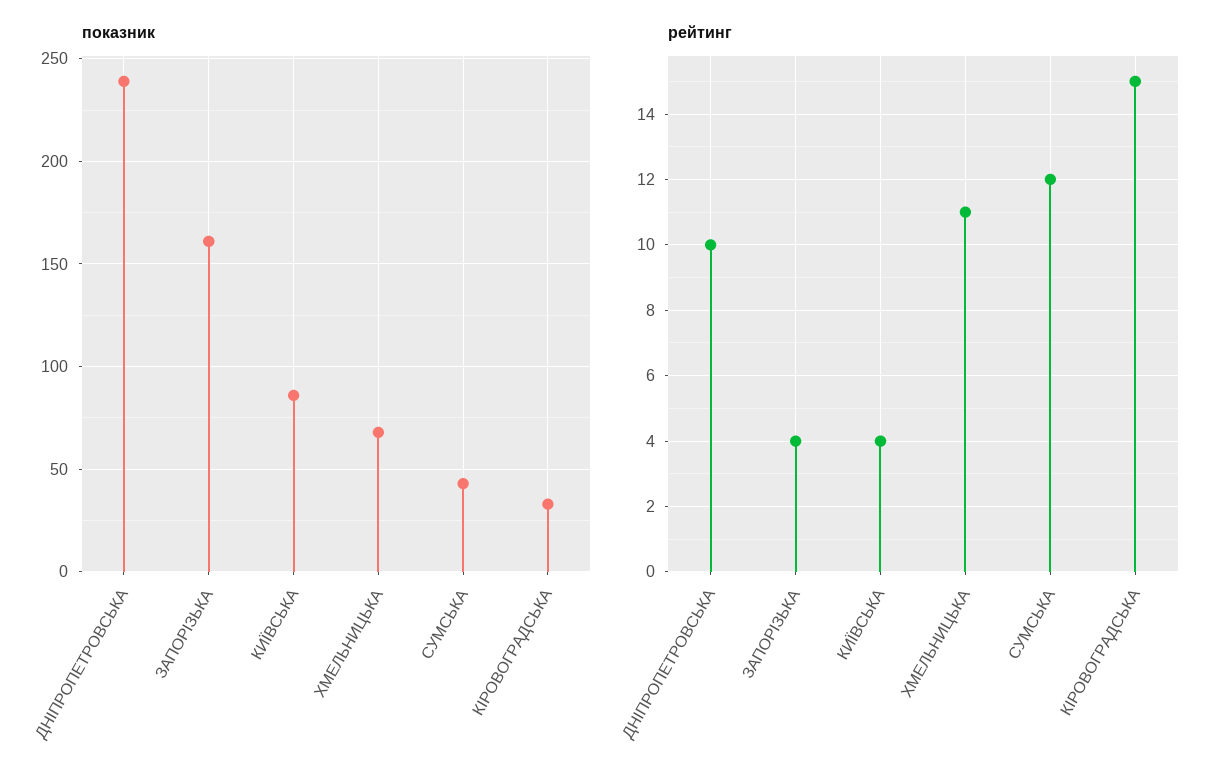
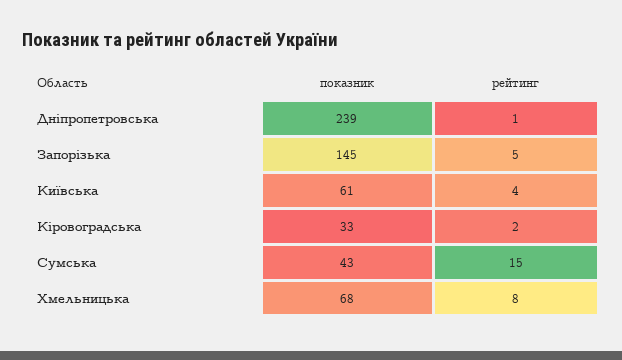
  {
    "показник": {
      "ДНІПРОПЕТРОВСЬКА": 239,
-     "ЗАПОРІЗЬКА": 160,
+     "ЗАПОРІЗЬКА": 145,
-     "КИЇВСЬКА": 85,
+     "КИЇВСЬКА": 61,
      "ХМЕЛЬНИЦЬКА": 68,
      "СУМСЬКА": 43,
      "КІРОВОГРАДСЬКА": 33
    },
    "рейтинг": {
-     "ДНІПРОПЕТРОВСЬКА": 10,
+     "ДНІПРОПЕТРОВСЬКА": 1,
-     "ЗАПОРІЗЬКА": 4,
+     "ЗАПОРІЗЬКА": 5,
      "КИЇВСЬКА": 4,
-     "ХМЕЛЬНИЦЬКА": 11,
+     "ХМЕЛЬНИЦЬКА": 8,
-     "СУМСЬКА": 12,
+     "СУМСЬКА": 15,
-     "КІРОВОГРАДСЬКА": 15
+     "КІРОВОГРАДСЬКА": 2
    }
  }

